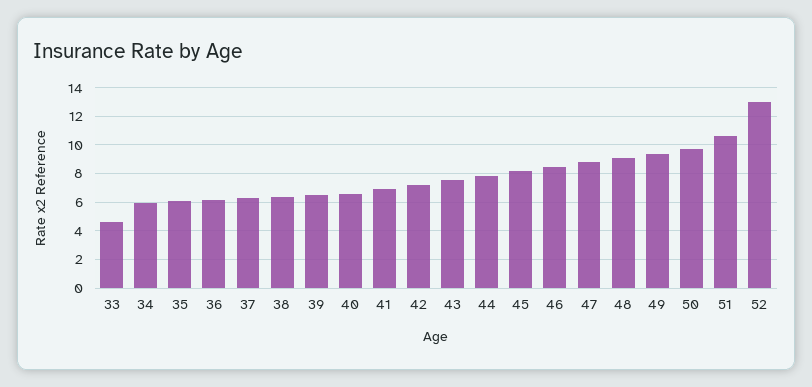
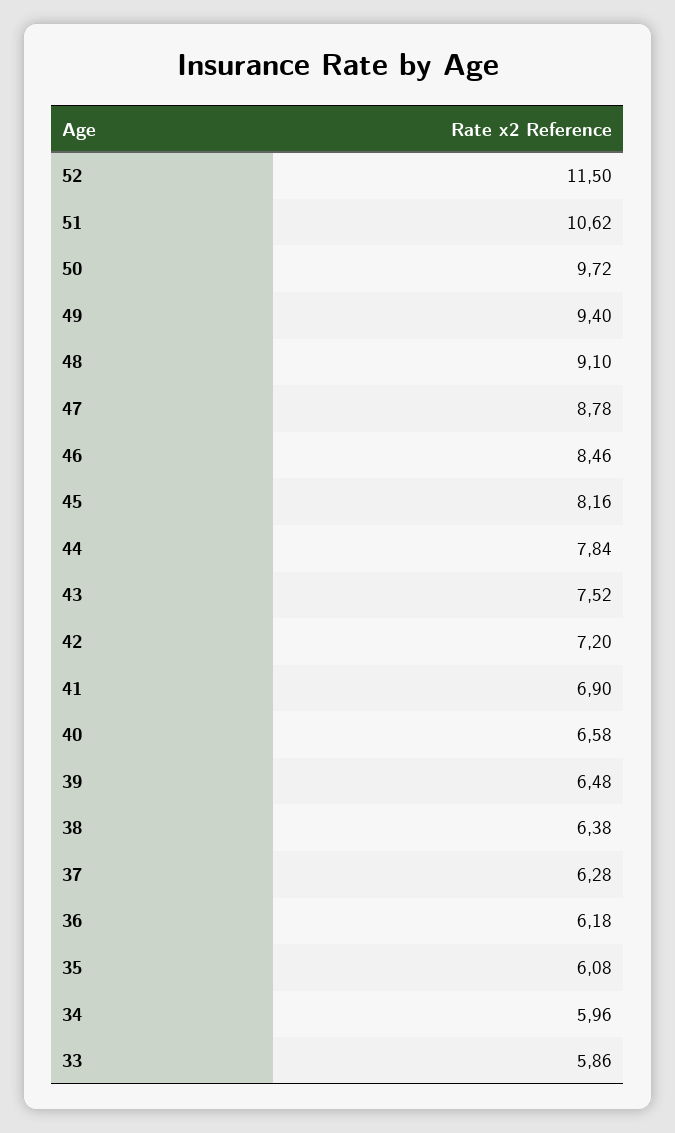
  {
-   "33": 4.5,
+   "33": 5.86,
    "34": 5.96,
    "35": 6.08,
    "36": 6.18,
    "37": 6.28,
    "38": 6.38,
    "39": 6.48,
    "40": 6.58,
    "41": 6.9,
    "42": 7.2,
    "43": 7.52,
    "44": 7.84,
    "45": 8.16,
    "46": 8.46,
    "47": 8.78,
    "48": 9.1,
    "49": 9.4,
    "50": 9.72,
    "51": 10.62,
-   "52": 13
+   "52": 11.5
  }

